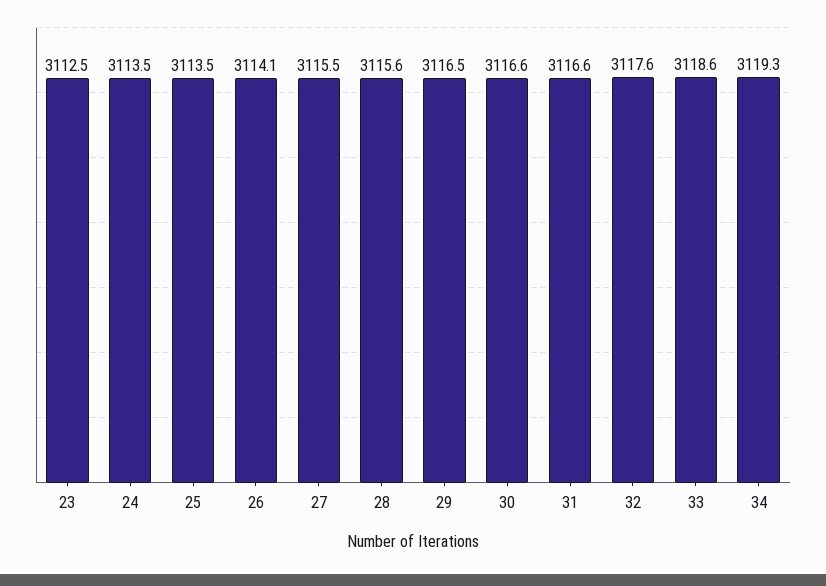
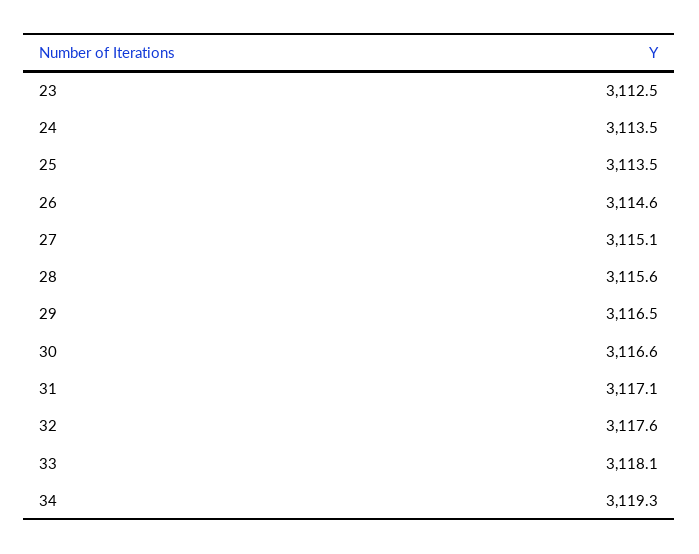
  {
    "23": 3112.5,
    "24": 3113.5,
    "25": 3113.5,
-   "26": 3114.1,
+   "26": 3114.6,
-   "27": 3115.5,
+   "27": 3115.1,
    "28": 3115.6,
    "29": 3116.5,
    "30": 3116.6,
-   "31": 3116.6,
+   "31": 3117.1,
    "32": 3117.6,
-   "33": 3118.6,
+   "33": 3118.1,
    "34": 3119.3
  }

